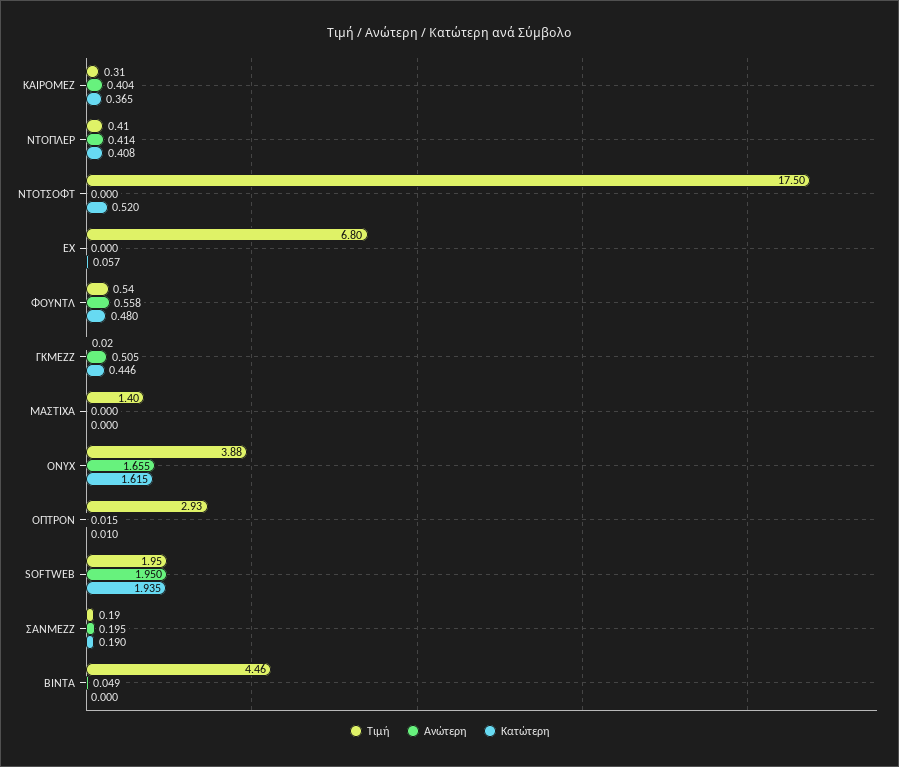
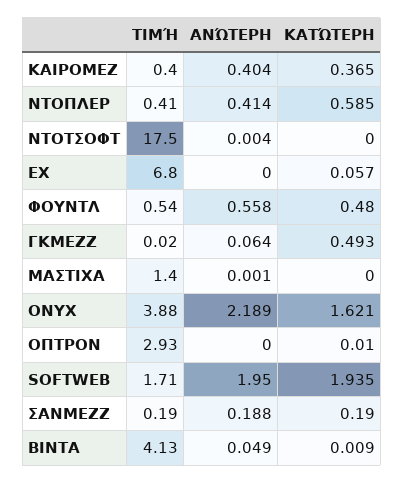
  {
    "Τιμή": {
-     "ΚΑΙΡΟΜΕΖ": 0.31,
+     "ΚΑΙΡΟΜΕΖ": 0.4,
      "ΝΤΟΠΛΕΡ": 0.41,
      "ΝΤΟΤΣΟΦΤ": 17.5,
      "ΕΧ": 6.8,
      "ΦΟΥΝΤΛ": 0.54,
      "ΓΚΜΕΖΖ": 0.02,
      "ΜΑΣΤΙΧΑ": 1.4,
      "ONYX": 3.88,
      "ΟΠΤΡΟΝ": 2.93,
-     "SOFTWEB": 1.95,
+     "SOFTWEB": 1.71,
      "ΣΑΝΜΕΖΖ": 0.19,
-     "ΒΙΝΤΑ": 4.46
+     "ΒΙΝΤΑ": 4.13
    },
    "Ανώτερη": {
      "ΚΑΙΡΟΜΕΖ": 0.404,
      "ΝΤΟΠΛΕΡ": 0.414,
-     "ΝΤΟΤΣΟΦΤ": 0,
+     "ΝΤΟΤΣΟΦΤ": 0.004,
      "ΕΧ": 0,
      "ΦΟΥΝΤΛ": 0.558,
-     "ΓΚΜΕΖΖ": 0.505,
+     "ΓΚΜΕΖΖ": 0.064,
-     "ΜΑΣΤΙΧΑ": 0,
+     "ΜΑΣΤΙΧΑ": 0.001,
-     "ONYX": 1.655,
+     "ONYX": 2.189,
-     "ΟΠΤΡΟΝ": 0.015,
+     "ΟΠΤΡΟΝ": 0,
      "SOFTWEB": 1.95,
-     "ΣΑΝΜΕΖΖ": 0.195,
+     "ΣΑΝΜΕΖΖ": 0.188,
      "ΒΙΝΤΑ": 0.049
    },
    "Κατώτερη": {
      "ΚΑΙΡΟΜΕΖ": 0.365,
-     "ΝΤΟΠΛΕΡ": 0.408,
+     "ΝΤΟΠΛΕΡ": 0.585,
-     "ΝΤΟΤΣΟΦΤ": 0.52,
+     "ΝΤΟΤΣΟΦΤ": 0,
      "ΕΧ": 0.057,
      "ΦΟΥΝΤΛ": 0.48,
-     "ΓΚΜΕΖΖ": 0.446,
+     "ΓΚΜΕΖΖ": 0.493,
      "ΜΑΣΤΙΧΑ": 0,
-     "ONYX": 1.615,
+     "ONYX": 1.621,
      "ΟΠΤΡΟΝ": 0.01,
      "SOFTWEB": 1.935,
      "ΣΑΝΜΕΖΖ": 0.19,
-     "ΒΙΝΤΑ": 0
+     "ΒΙΝΤΑ": 0.009
    }
  }

